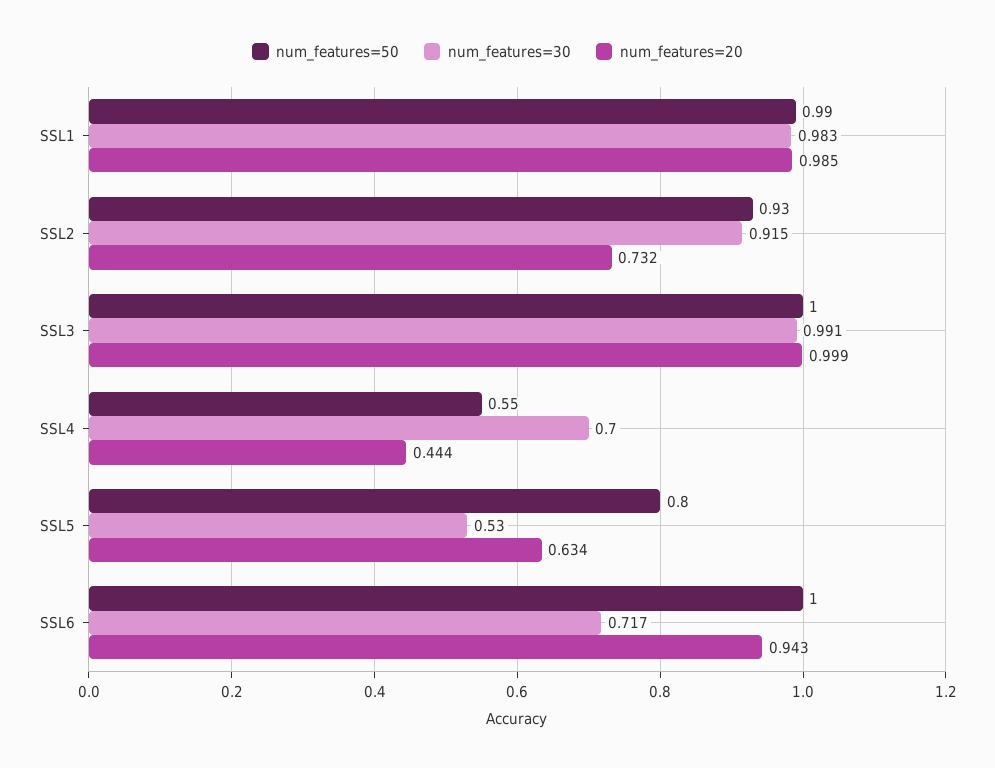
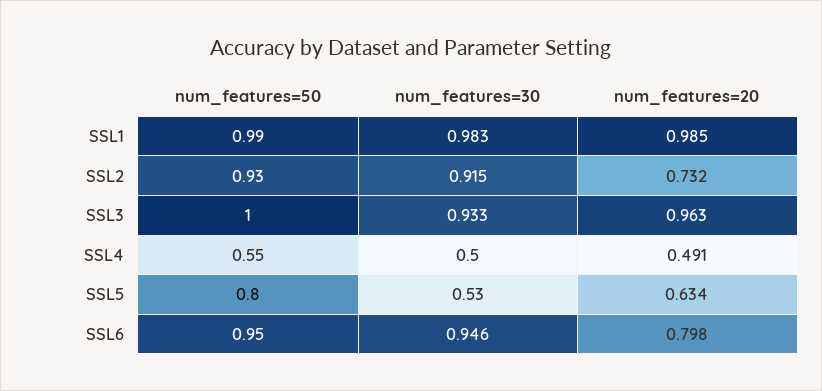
  {
    "num_features=50": {
      "SSL1": 0.99,
      "SSL2": 0.93,
      "SSL3": 1,
      "SSL4": 0.55,
      "SSL5": 0.8,
-     "SSL6": 1
+     "SSL6": 0.95
    },
    "num_features=30": {
      "SSL1": 0.983,
      "SSL2": 0.915,
-     "SSL3": 0.991,
+     "SSL3": 0.933,
-     "SSL4": 0.7,
+     "SSL4": 0.5,
      "SSL5": 0.53,
-     "SSL6": 0.717
+     "SSL6": 0.946
    },
    "num_features=20": {
      "SSL1": 0.985,
      "SSL2": 0.732,
-     "SSL3": 0.999,
+     "SSL3": 0.963,
-     "SSL4": 0.444,
+     "SSL4": 0.491,
      "SSL5": 0.634,
-     "SSL6": 0.943
+     "SSL6": 0.798
    }
  }

